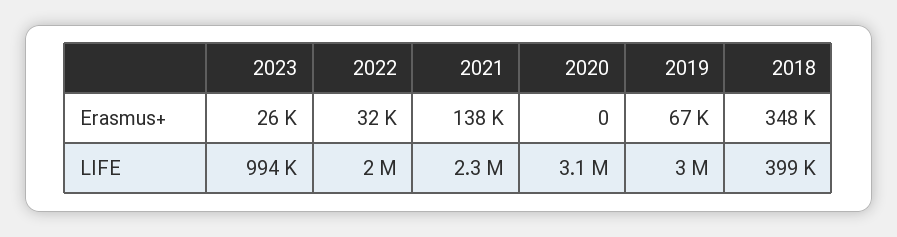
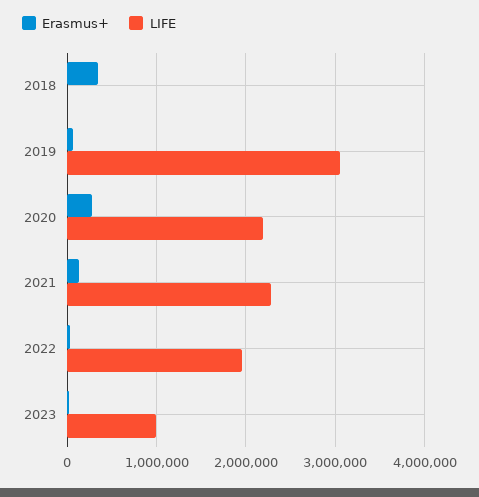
  {
    "Erasmus+": {
      "2023": 26000,
      "2022": 32000,
      "2021": 138000,
-     "2020": 0,
+     "2020": 300000,
      "2019": 67000,
      "2018": 348000
    },
    "LIFE": {
      "2023": 994000,
      "2022": 2000000,
      "2021": 2300000,
-     "2020": 3100000,
+     "2020": 2200000,
      "2019": 3000000,
-     "2018": 399000
+     "2018": 0
    }
  }

